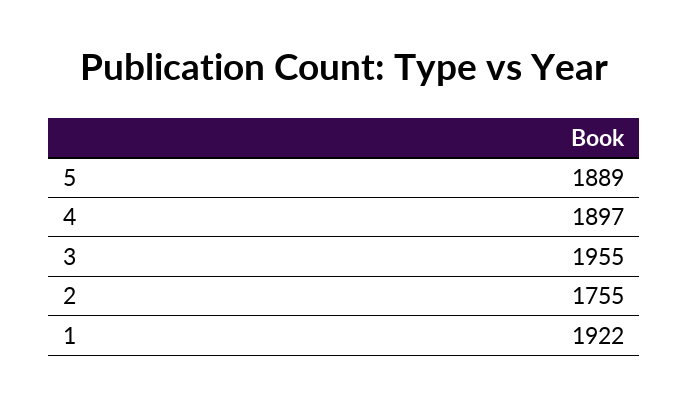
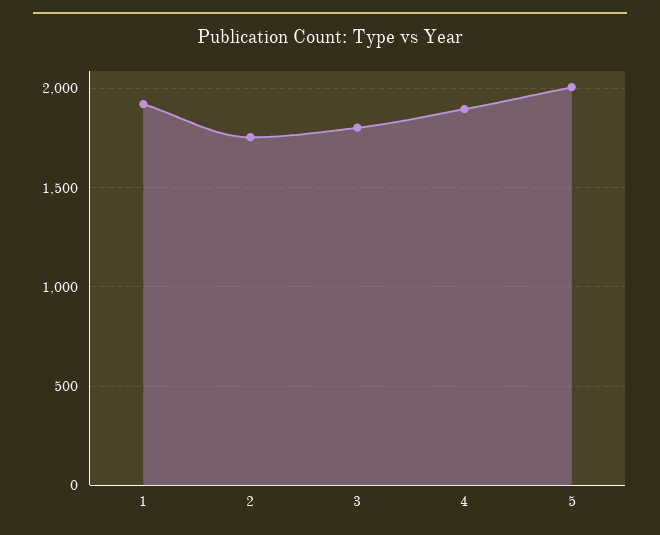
  {
-   "5": 1889,
+   "5": 2000,
    "4": 1897,
-   "3": 1955,
+   "3": 1800,
    "2": 1755,
    "1": 1922
  }

